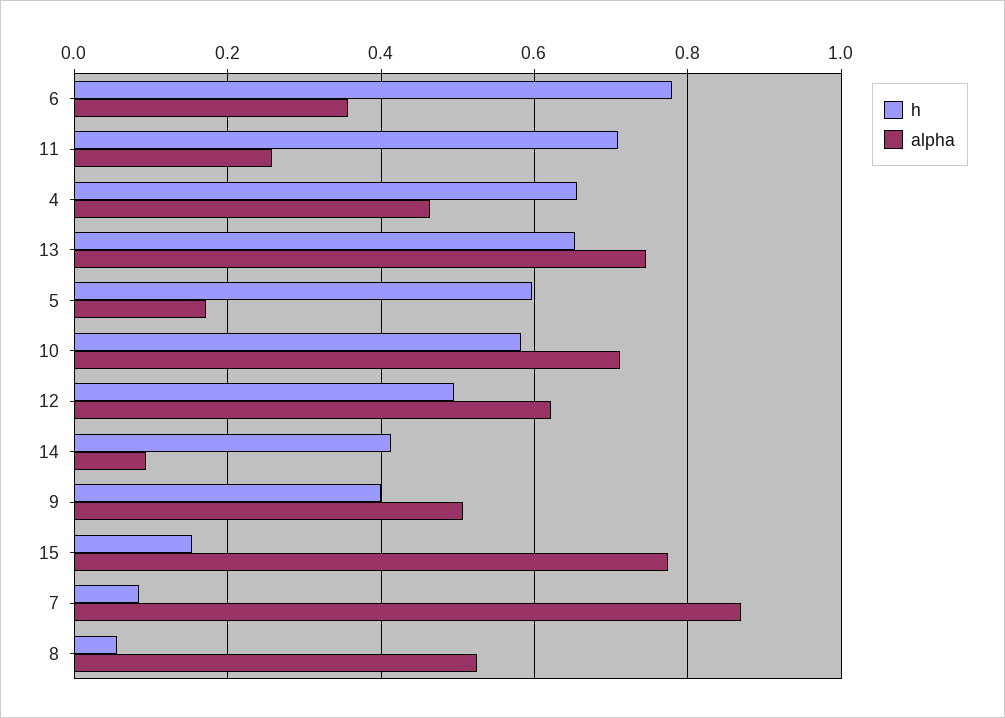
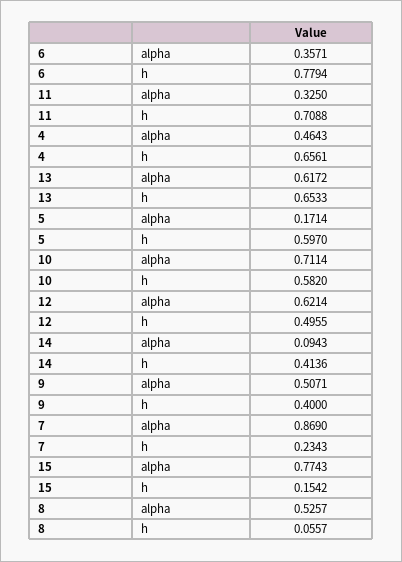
  {
    "h": {
      "6": 0.7794,
      "11": 0.7088,
      "4": 0.6561,
      "13": 0.6533,
      "5": 0.597,
      "10": 0.582,
      "12": 0.4955,
      "14": 0.4136,
      "9": 0.4,
      "15": 0.1542,
-     "7": 0.08,
+     "7": 0.2343,
      "8": 0.0557
    },
    "alpha": {
      "6": 0.3571,
-     "11": 0.26,
+     "11": 0.325,
      "4": 0.4643,
-     "13": 0.74,
+     "13": 0.6172,
      "5": 0.1714,
      "10": 0.7114,
      "12": 0.6214,
      "14": 0.0943,
      "9": 0.5071,
      "15": 0.7743,
      "7": 0.869,
      "8": 0.5257
    }
  }

